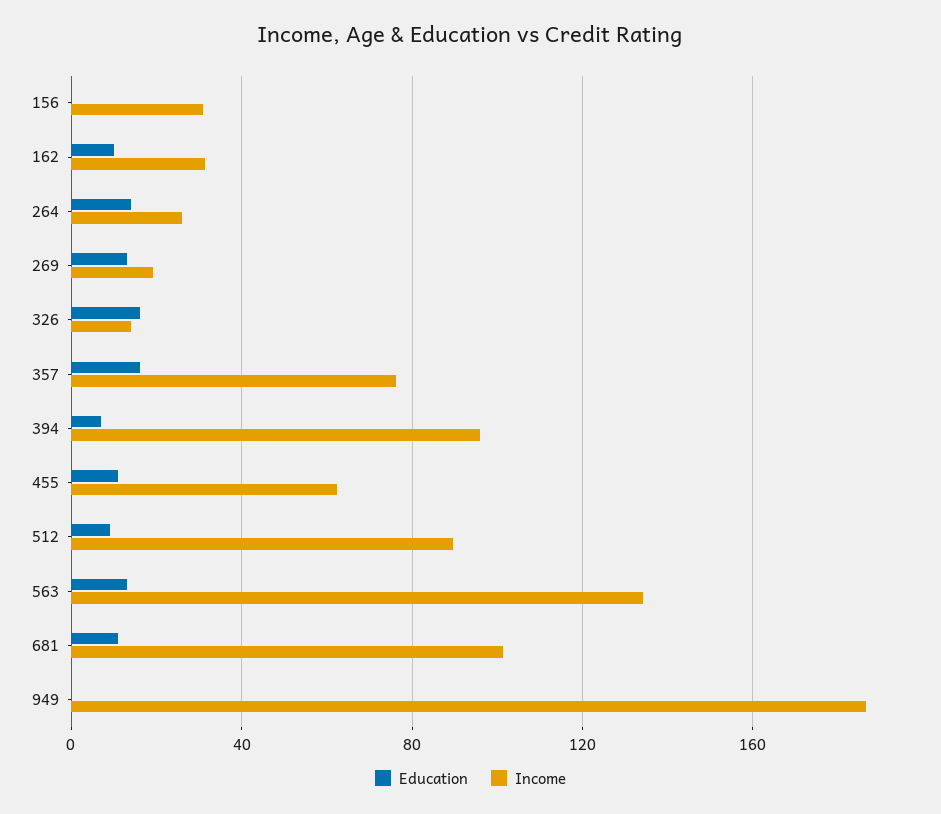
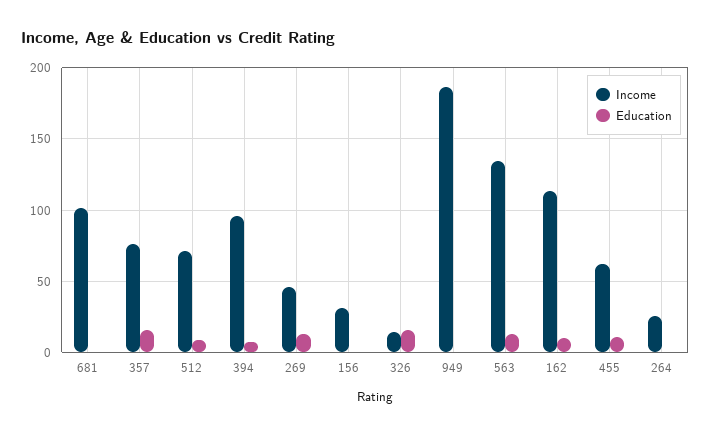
  {
    "Education": {
      "156": 0,
      "162": 10,
-     "264": 15,
+     "264": 0,
      "269": 15,
      "326": 15,
      "357": 15,
      "394": 5,
      "455": 10,
      "512": 10,
      "563": 15,
-     "681": 10,
+     "681": 0,
      "949": 0
    },
    "Income": {
      "156": 30,
-     "162": 30,
+     "162": 115,
      "264": 25,
-     "269": 20,
+     "269": 45,
      "326": 15,
      "357": 75,
      "394": 95,
      "455": 60,
-     "512": 90,
+     "512": 70,
      "563": 135,
      "681": 100,
      "949": 185
    }
  }

